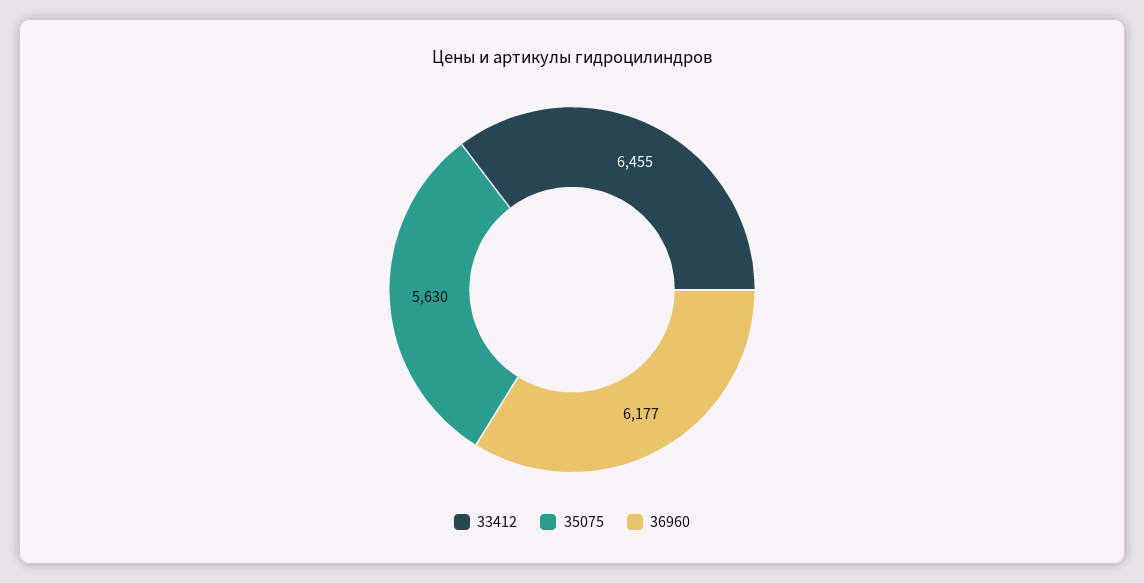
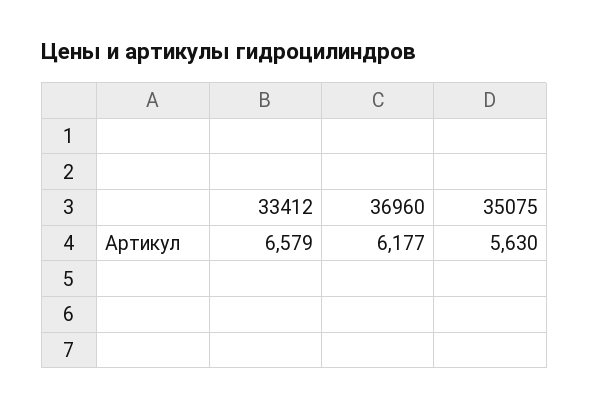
  {
-   "33412": 6455,
+   "33412": 6579,
    "35075": 5630,
    "36960": 6177
  }

